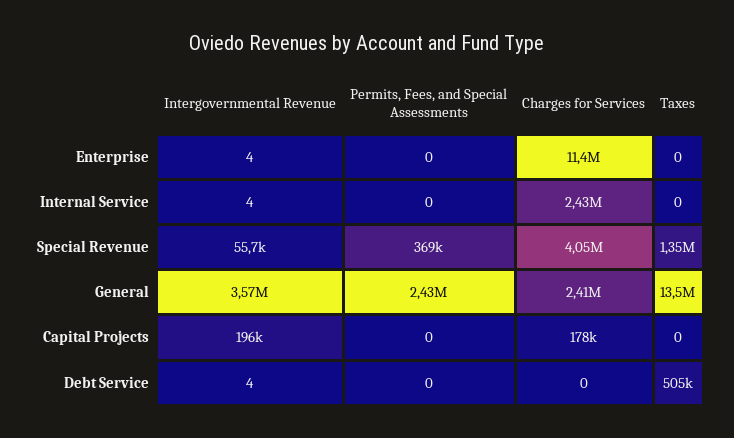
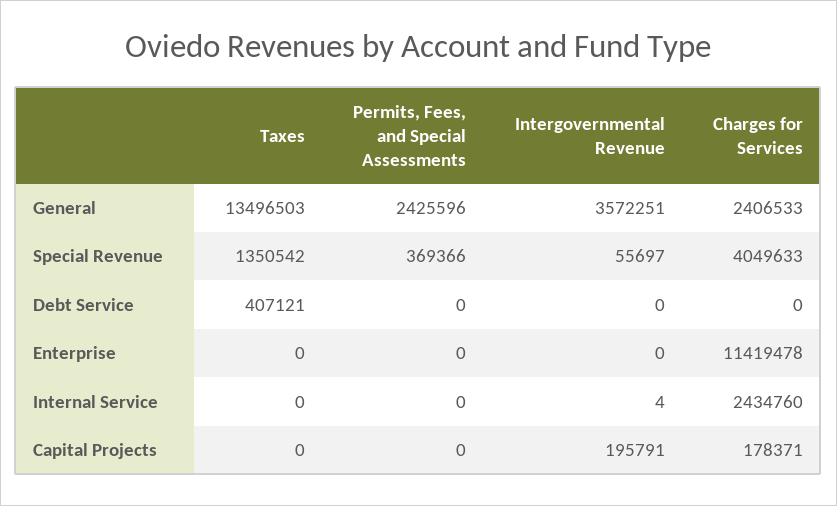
  {
    "Intergovernmental Revenue": {
-     "Enterprise": 4,
+     "Enterprise": 0,
      "Internal Service": 4,
      "Special Revenue": 55697,
      "General": 3572251,
      "Capital Projects": 195791,
-     "Debt Service": 4
+     "Debt Service": 0
    },
    "Permits, Fees, and Special Assessments": {
      "Enterprise": 0,
      "Internal Service": 0,
      "Special Revenue": 369366,
      "General": 2425596,
      "Capital Projects": 0,
      "Debt Service": 0
    },
    "Charges for Services": {
      "Enterprise": 11419478,
      "Internal Service": 2434760,
      "Special Revenue": 4049633,
      "General": 2406533,
      "Capital Projects": 178371,
      "Debt Service": 0
    },
    "Taxes": {
      "Enterprise": 0,
      "Internal Service": 0,
      "Special Revenue": 1350542,
      "General": 13496503,
      "Capital Projects": 0,
-     "Debt Service": 505000
+     "Debt Service": 407121
    }
  }

